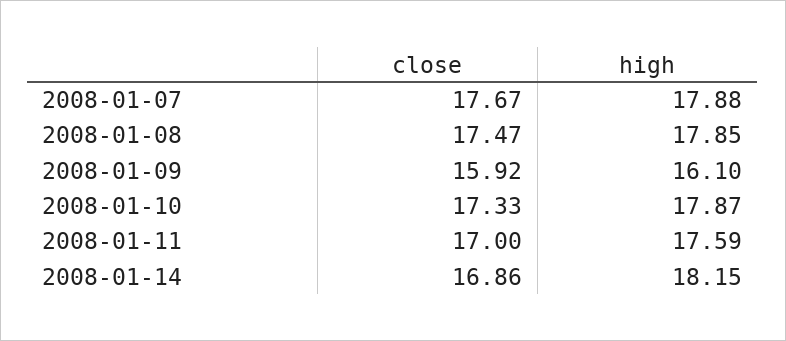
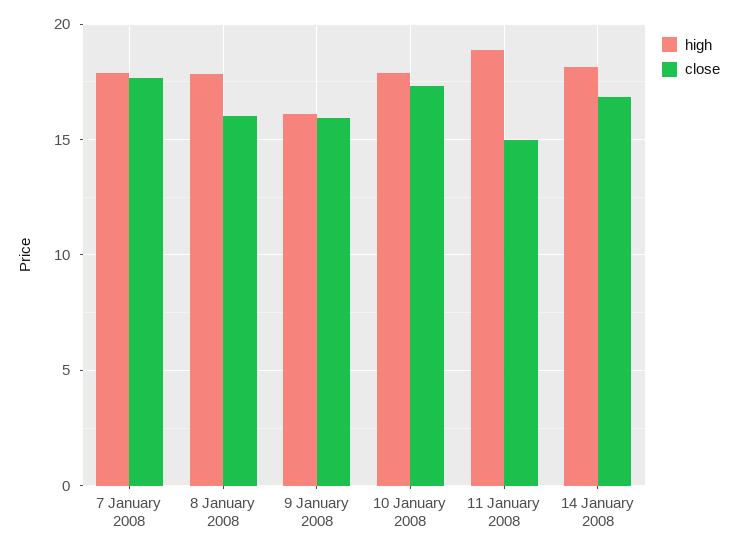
  {
    "close": {
      "2008-01-07": 17.67,
-     "2008-01-08": 17.47,
+     "2008-01-08": 16,
      "2008-01-09": 15.92,
      "2008-01-10": 17.33,
-     "2008-01-11": 17,
+     "2008-01-11": 15,
      "2008-01-14": 16.86
    },
    "high": {
      "2008-01-07": 17.88,
      "2008-01-08": 17.85,
      "2008-01-09": 16.1,
      "2008-01-10": 17.87,
-     "2008-01-11": 17.59,
+     "2008-01-11": 19,
      "2008-01-14": 18.15
    }
  }

